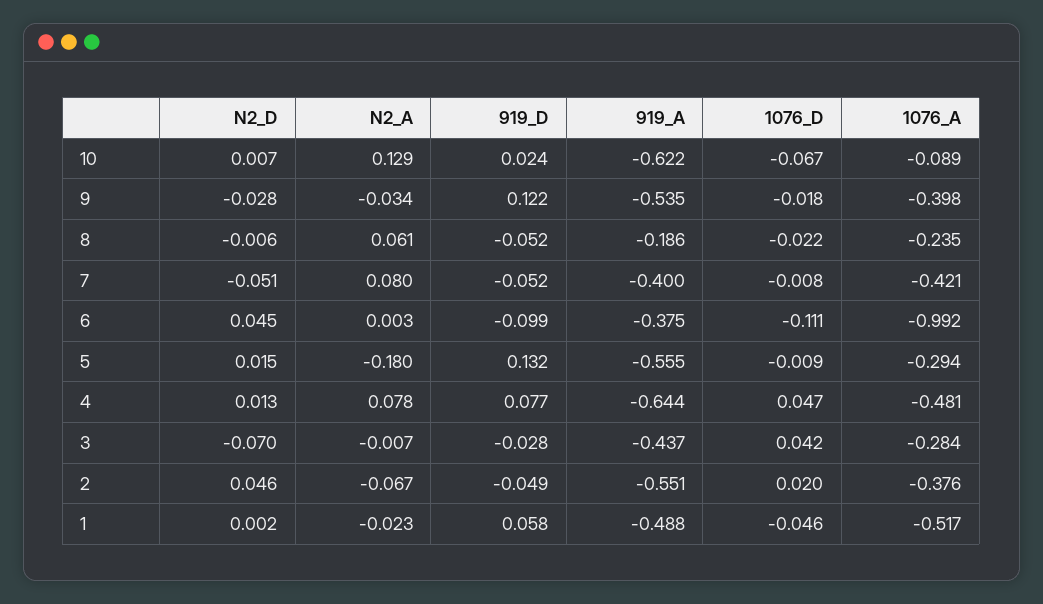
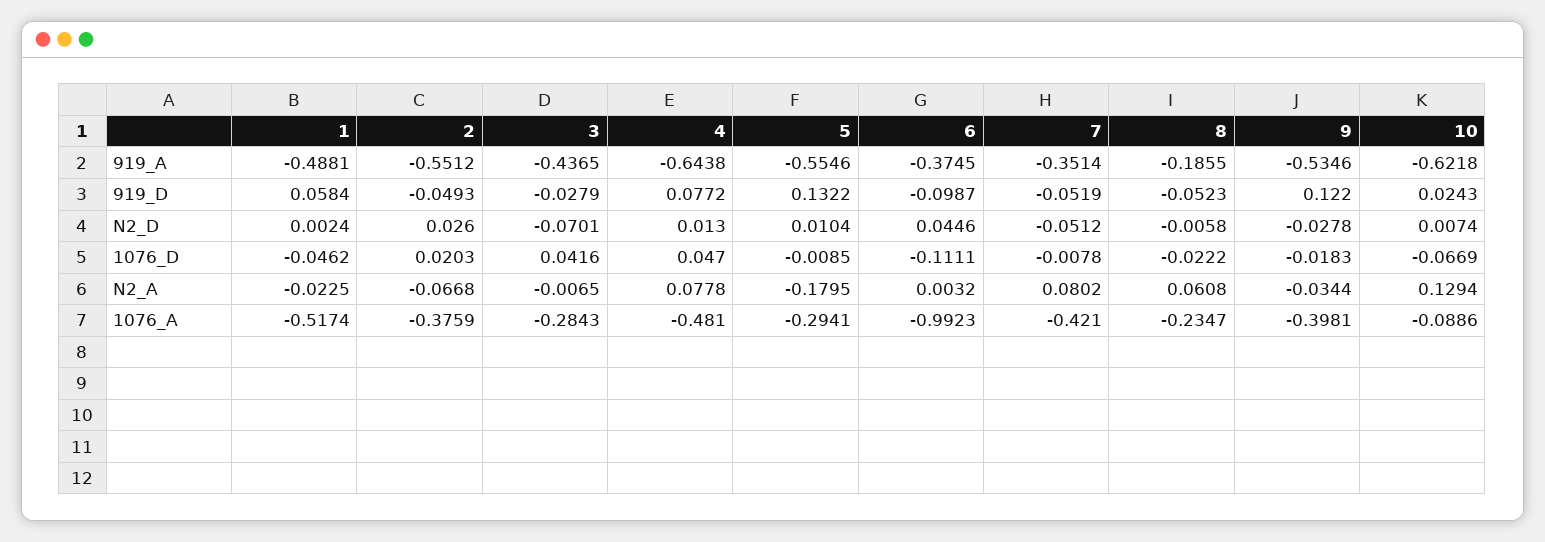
  {
    "N2_D": {
      "10": 0.0074,
      "9": -0.0278,
      "8": -0.0058,
      "7": -0.0512,
      "6": 0.0446,
-     "5": 0.015,
+     "5": 0.0104,
      "4": 0.013,
      "3": -0.0701,
-     "2": 0.046,
+     "2": 0.026,
      "1": 0.0024
    },
    "N2_A": {
      "10": 0.1294,
      "9": -0.0344,
      "8": 0.0608,
      "7": 0.0802,
      "6": 0.0032,
      "5": -0.1795,
      "4": 0.0778,
      "3": -0.0065,
      "2": -0.0668,
      "1": -0.0225
    },
    "919_D": {
      "10": 0.0243,
      "9": 0.122,
      "8": -0.0523,
      "7": -0.0519,
      "6": -0.0987,
      "5": 0.1322,
      "4": 0.0772,
      "3": -0.0279,
      "2": -0.0493,
      "1": 0.0584
    },
    "919_A": {
      "10": -0.6218,
      "9": -0.5346,
      "8": -0.1855,
-     "7": -0.4,
+     "7": -0.3514,
      "6": -0.3745,
      "5": -0.5546,
      "4": -0.6438,
      "3": -0.4365,
      "2": -0.5512,
      "1": -0.4881
    },
    "1076_D": {
      "10": -0.0669,
      "9": -0.0183,
      "8": -0.0222,
      "7": -0.0078,
      "6": -0.1111,
      "5": -0.0085,
      "4": 0.047,
      "3": 0.0416,
      "2": 0.0203,
      "1": -0.0462
    },
    "1076_A": {
      "10": -0.0886,
      "9": -0.3981,
      "8": -0.2347,
      "7": -0.421,
      "6": -0.9923,
      "5": -0.2941,
      "4": -0.481,
      "3": -0.2843,
      "2": -0.3759,
      "1": -0.5174
    }
  }

